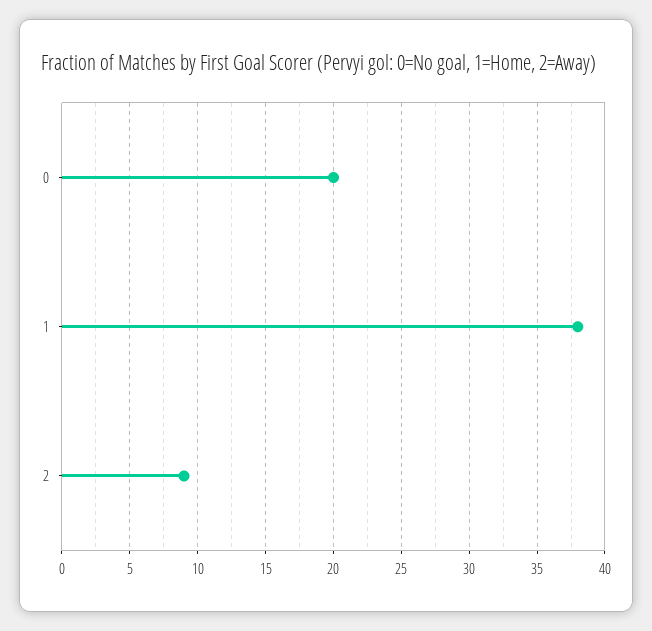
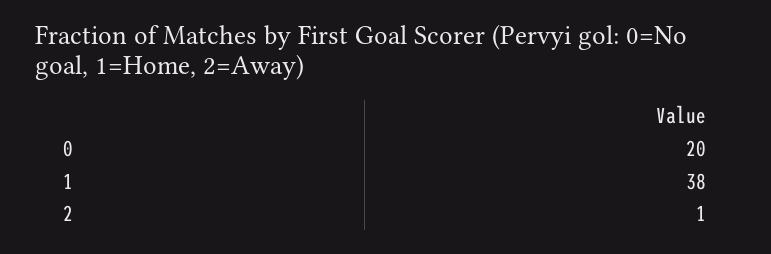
  {
    "0": 20,
    "1": 38,
-   "2": 9
+   "2": 1
  }

